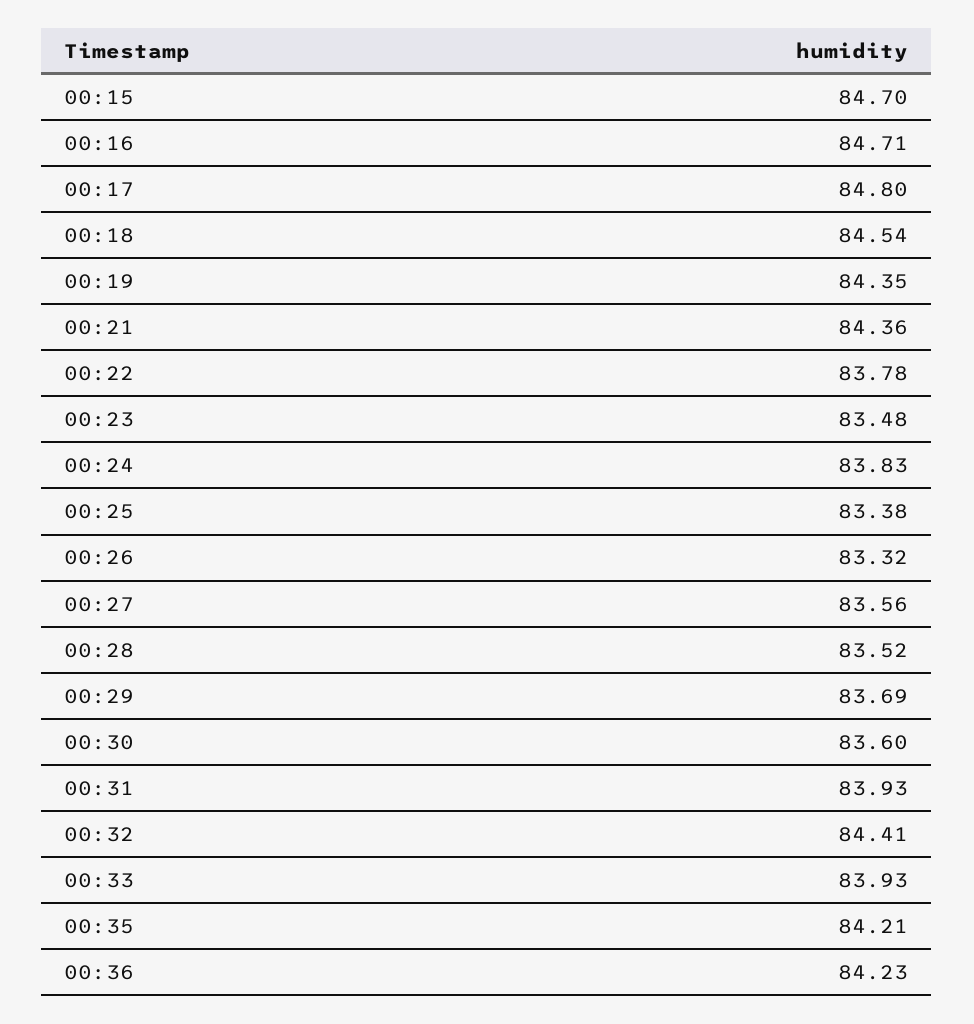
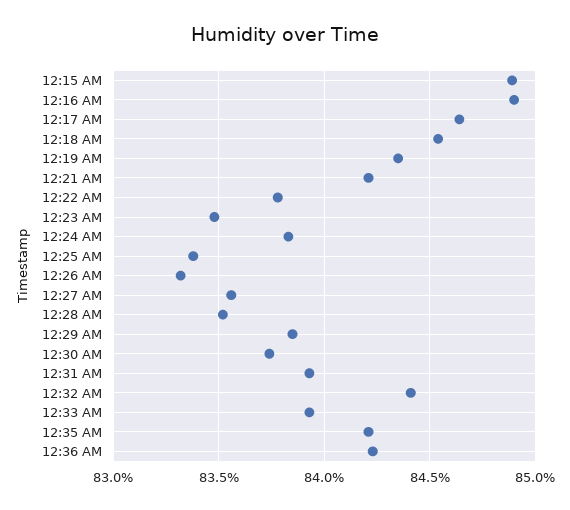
  {
-   "00:15": 84.7,
+   "00:15": 84.9,
-   "00:16": 84.71,
+   "00:16": 84.9,
-   "00:17": 84.8,
+   "00:17": 84.65,
    "00:18": 84.54,
    "00:19": 84.35,
-   "00:21": 84.36,
+   "00:21": 84.2,
    "00:22": 83.78,
    "00:23": 83.48,
    "00:24": 83.83,
    "00:25": 83.38,
    "00:26": 83.32,
    "00:27": 83.56,
    "00:28": 83.52,
-   "00:29": 83.69,
+   "00:29": 83.85,
-   "00:30": 83.6,
+   "00:30": 83.75,
    "00:31": 83.93,
    "00:32": 84.41,
    "00:33": 83.93,
    "00:35": 84.21,
    "00:36": 84.23
  }

